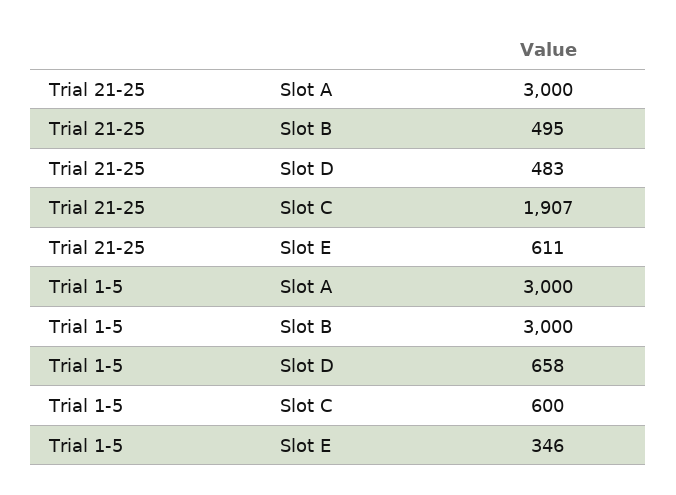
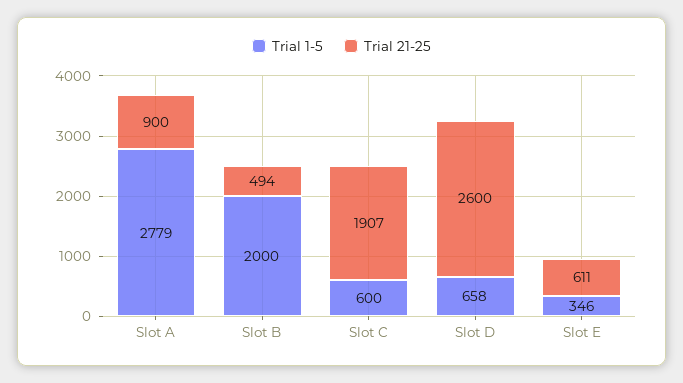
  {
    "Trial 21-25": {
-     "Slot A": 3000,
+     "Slot A": 900,
-     "Slot B": 495,
+     "Slot B": 494,
-     "Slot D": 483,
+     "Slot D": 2600,
      "Slot C": 1907,
      "Slot E": 611
    },
    "Trial 1-5": {
-     "Slot A": 3000,
+     "Slot A": 2779,
-     "Slot B": 3000,
+     "Slot B": 2000,
      "Slot D": 658,
      "Slot C": 600,
      "Slot E": 346
    }
  }

